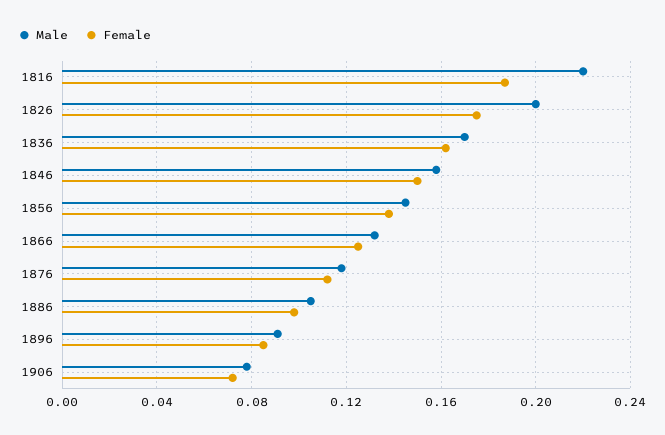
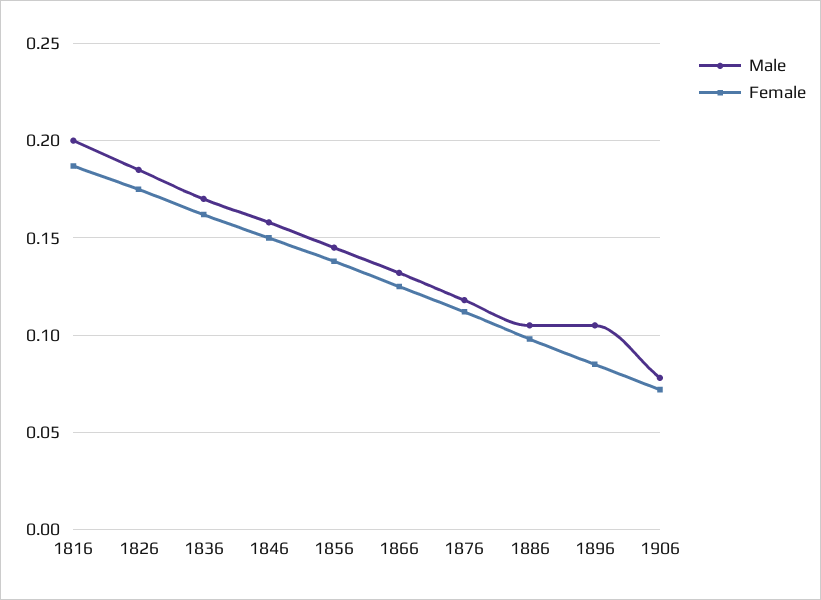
  {
    "Male": {
-     "1816": 0.22,
+     "1816": 0.2,
-     "1826": 0.2,
+     "1826": 0.185,
      "1836": 0.17,
      "1846": 0.16,
      "1856": 0.145,
      "1866": 0.13,
      "1876": 0.12,
      "1886": 0.105,
-     "1896": 0.09,
+     "1896": 0.105,
      "1906": 0.08
    },
    "Female": {
      "1816": 0.185,
      "1826": 0.175,
      "1836": 0.16,
      "1846": 0.15,
      "1856": 0.14,
      "1866": 0.125,
      "1876": 0.11,
      "1886": 0.1,
      "1896": 0.085,
      "1906": 0.07
    }
  }

